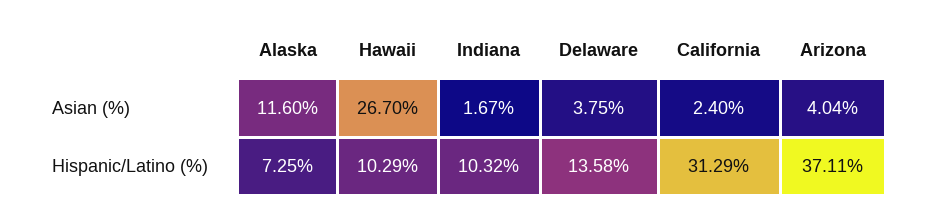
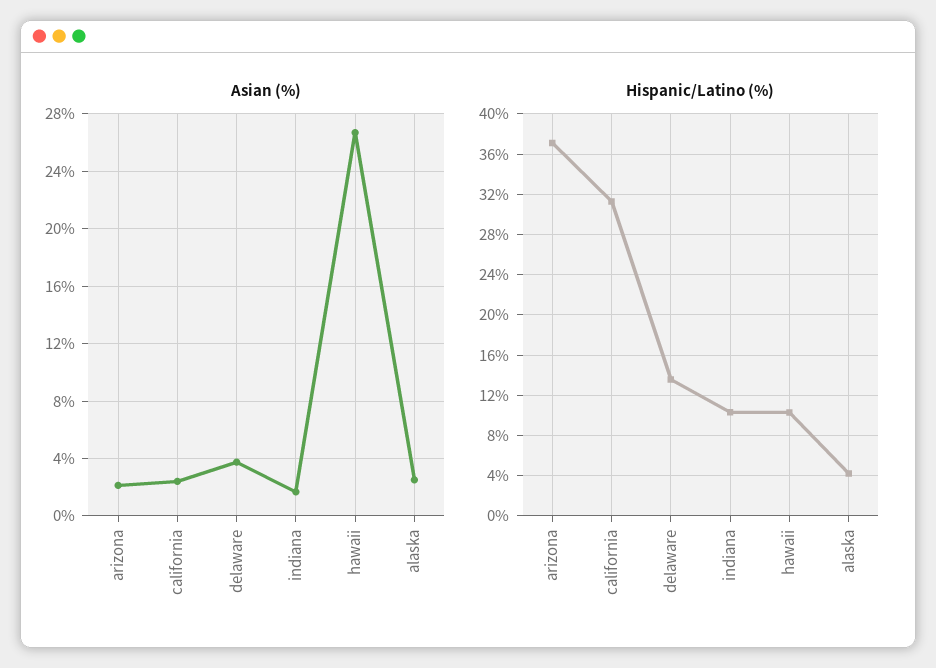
  {
    "Asian (%)": {
-     "Alaska": 11.6,
+     "Alaska": 2.5,
      "Hawaii": 26.7,
      "Indiana": 1.67,
      "Delaware": 3.75,
      "California": 2.4,
-     "Arizona": 4.04
+     "Arizona": 2
    },
    "Hispanic/Latino (%)": {
-     "Alaska": 7.25,
+     "Alaska": 4,
      "Hawaii": 10.29,
      "Indiana": 10.32,
      "Delaware": 13.58,
      "California": 31.29,
      "Arizona": 37.11
    }
  }

